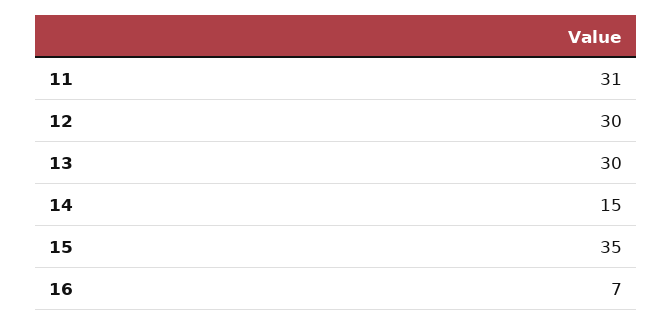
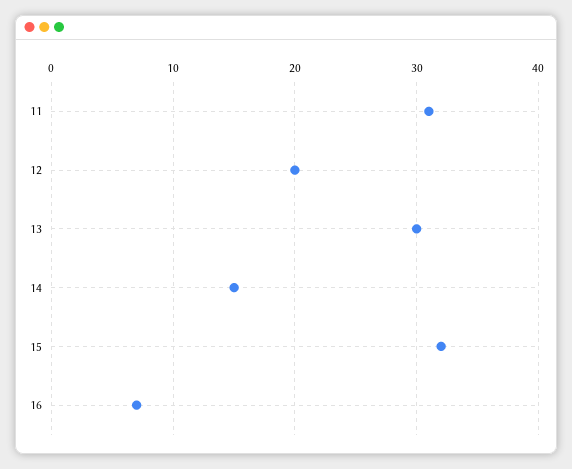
  {
    "11": 31,
-   "12": 30,
+   "12": 20,
    "13": 30,
    "14": 15,
-   "15": 35,
+   "15": 32,
    "16": 7
  }

